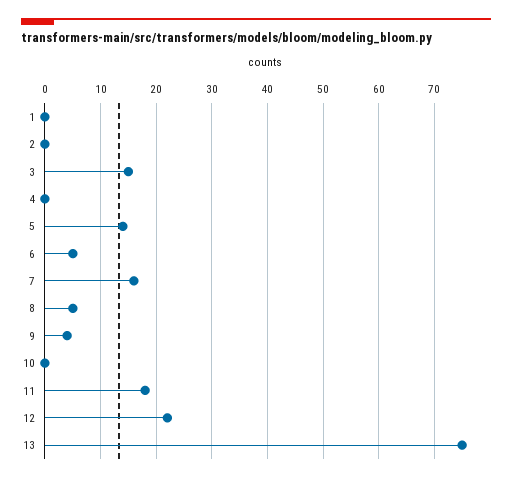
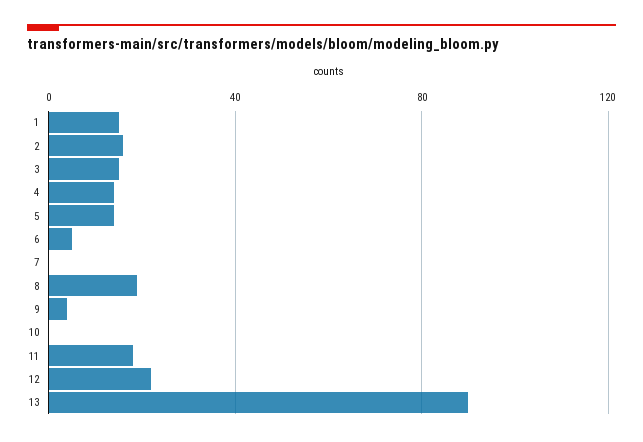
  {
-   "1": 0,
+   "1": 15,
-   "2": 0,
+   "2": 15,
    "3": 15,
-   "4": 0,
+   "4": 15,
    "5": 15,
    "6": 5,
-   "7": 15,
+   "7": 0,
-   "8": 5,
+   "8": 20,
    "9": 5,
    "10": 0,
    "11": 20,
    "12": 20,
-   "13": 75
+   "13": 90
  }

